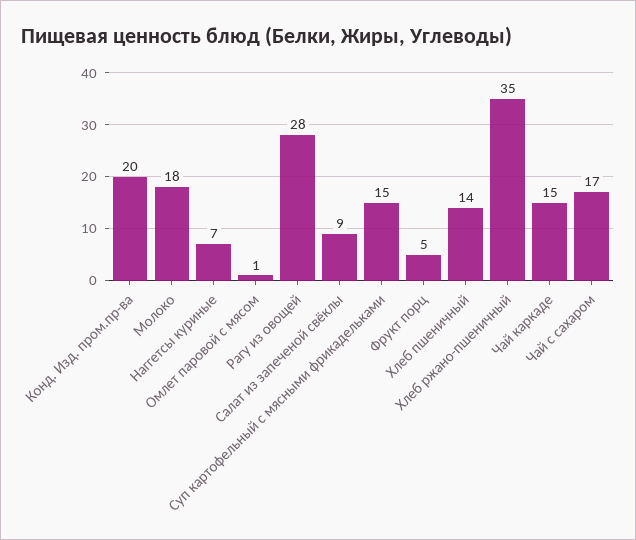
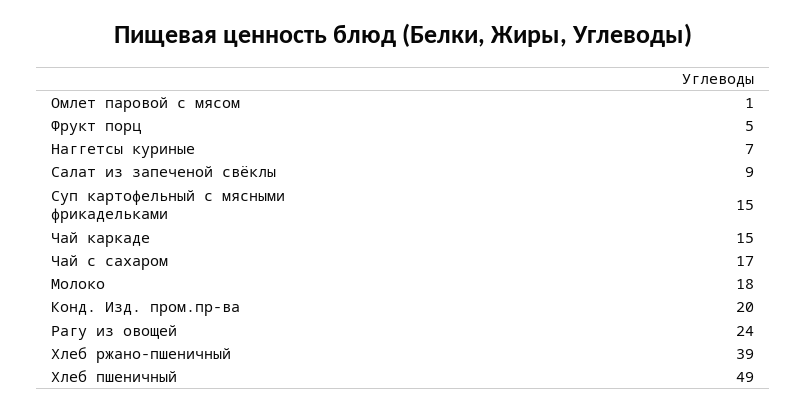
  {
    "Конд. Изд. пром.пр-ва": 20,
    "Молоко": 18,
    "Наггетсы куриные": 7,
    "Омлет паровой с мясом": 1,
-   "Рагу из овощей": 28,
+   "Рагу из овощей": 24,
    "Салат из запеченой свёклы": 9,
    "Суп картофельный с мясными фрикадельками": 15,
    "Фрукт порц": 5,
-   "Хлеб пшеничный": 14,
+   "Хлеб пшеничный": 49,
-   "Хлеб ржано-пшеничный": 35,
+   "Хлеб ржано-пшеничный": 39,
    "Чай каркаде": 15,
    "Чай с сахаром": 17
  }

